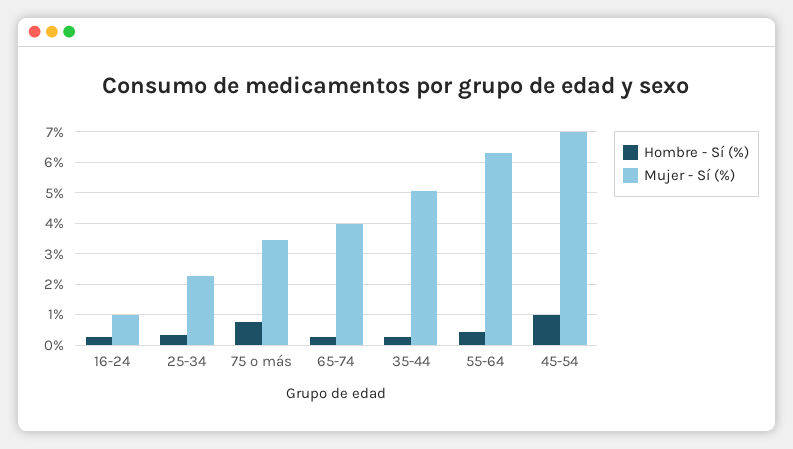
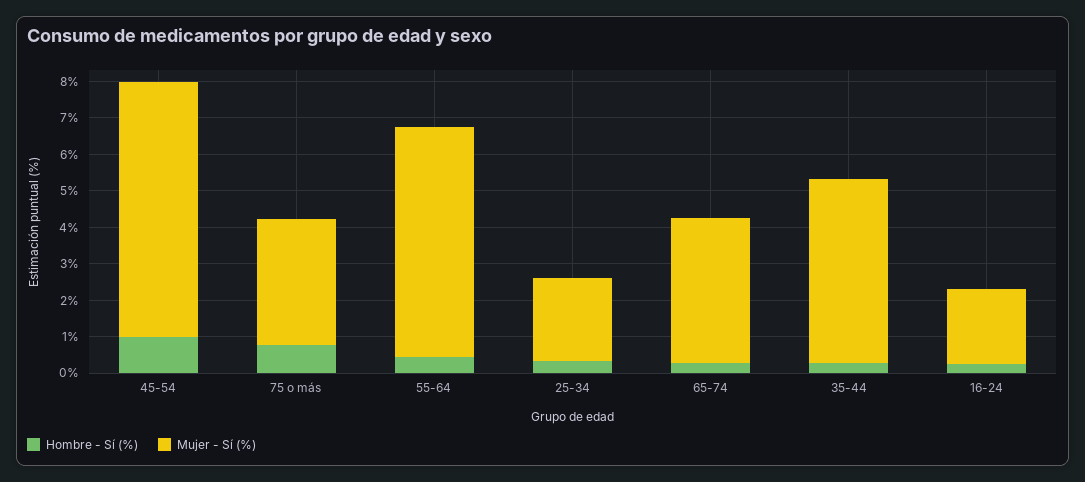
  {
    "Hombre - Sí (%)": {
      "16-24": 0.2,
      "25-34": 0.4,
      "75 o más": 0.8,
      "65-74": 0.2,
      "35-44": 0.2,
      "55-64": 0.4,
      "45-54": 1
    },
    "Mujer - Sí (%)": {
-     "16-24": 1,
+     "16-24": 2,
      "25-34": 2.2,
      "75 o más": 3.4,
      "65-74": 4,
      "35-44": 5,
      "55-64": 6.4,
      "45-54": 7
    }
  }

